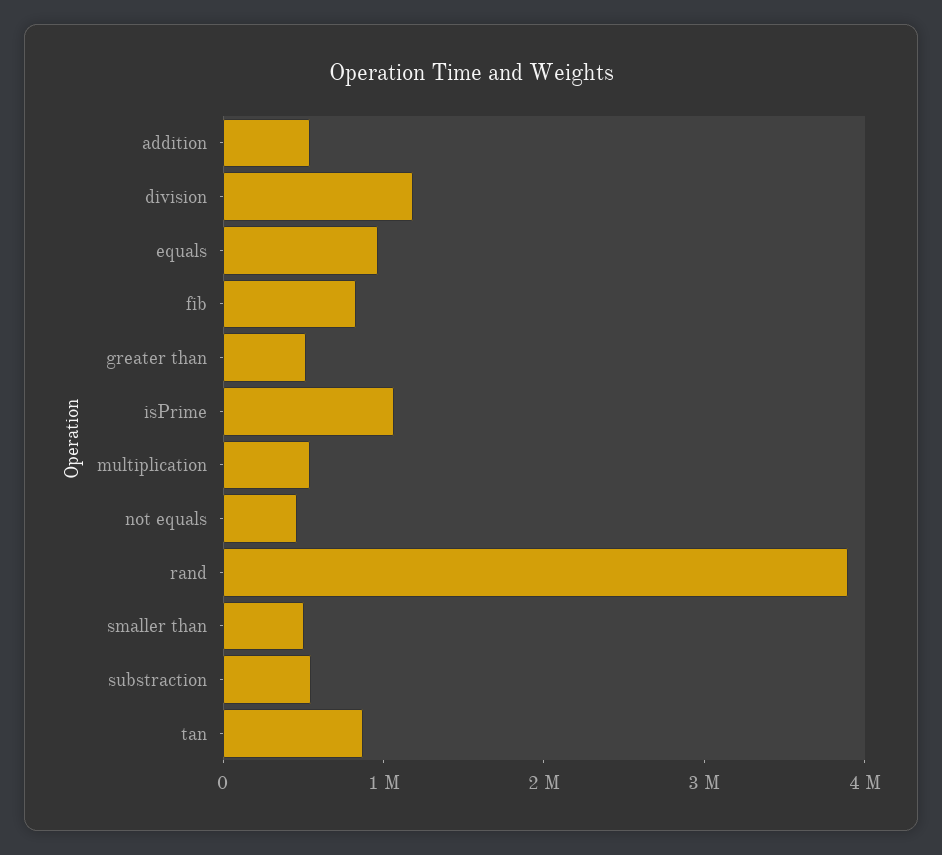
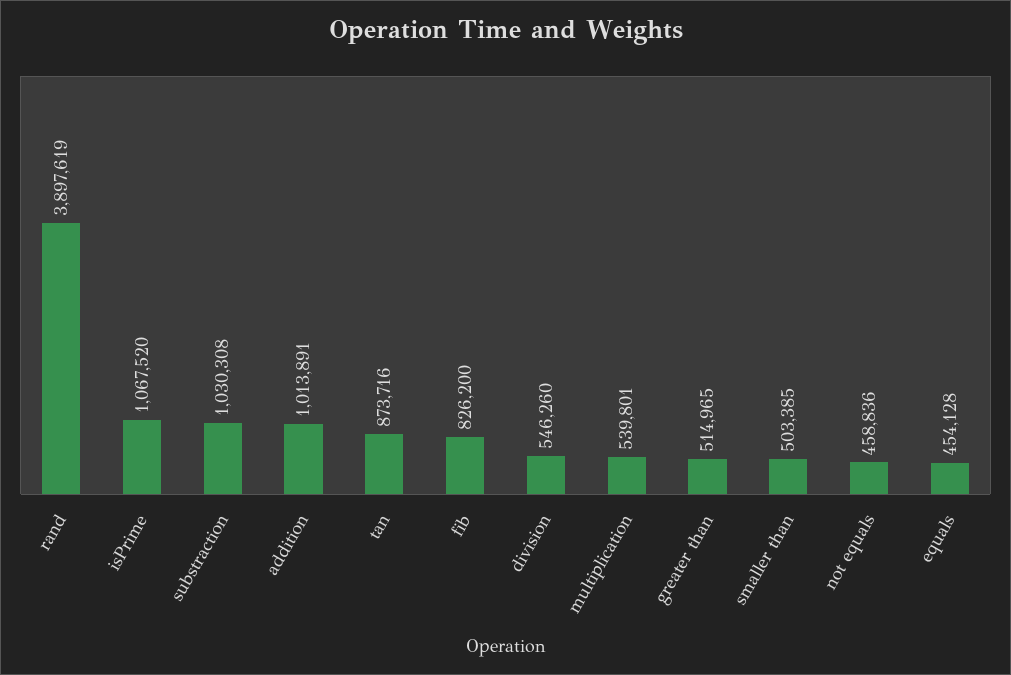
  {
-   "addition": 600000,
+   "addition": 1013891,
-   "division": 1200000,
+   "division": 546260,
-   "equals": 1000000,
+   "equals": 454128,
    "fib": 826200,
    "greater than": 514965,
    "isPrime": 1067520,
    "multiplication": 539801,
    "not equals": 458836,
    "rand": 3897619,
    "smaller than": 503385,
-   "substraction": 600000,
+   "substraction": 1030308,
    "tan": 873716
  }

